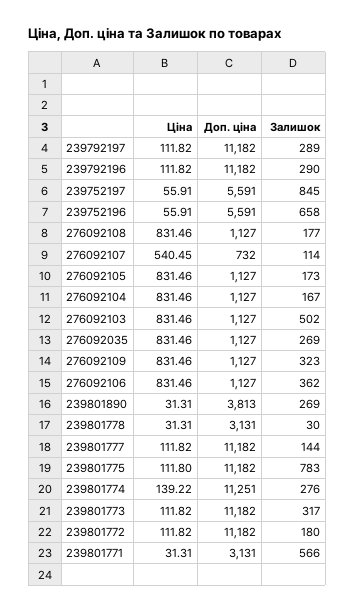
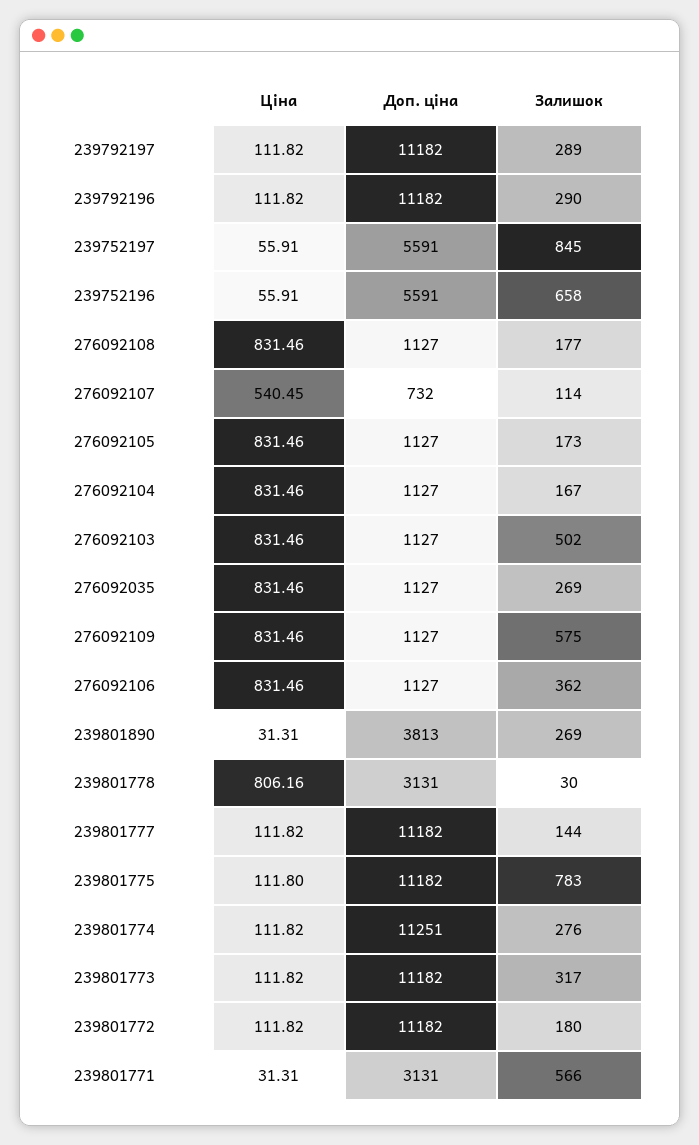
  {
    "Ціна": {
      "239792197": 111.82,
      "239792196": 111.82,
      "239752197": 55.91,
      "239752196": 55.91,
      "276092108": 831.46,
      "276092107": 540.45,
      "276092105": 831.46,
      "276092104": 831.46,
      "276092103": 831.46,
      "276092035": 831.46,
      "276092109": 831.46,
      "276092106": 831.46,
      "239801890": 31.31,
-     "239801778": 31.31,
+     "239801778": 806.16,
      "239801777": 111.82,
      "239801775": 111.8,
-     "239801774": 139.22,
+     "239801774": 111.82,
      "239801773": 111.82,
      "239801772": 111.82,
      "239801771": 31.31
    },
    "Доп. ціна": {
      "239792197": 11182,
      "239792196": 11182,
      "239752197": 5591,
      "239752196": 5591,
      "276092108": 1127,
      "276092107": 732,
      "276092105": 1127,
      "276092104": 1127,
      "276092103": 1127,
      "276092035": 1127,
      "276092109": 1127,
      "276092106": 1127,
      "239801890": 3813,
      "239801778": 3131,
      "239801777": 11182,
      "239801775": 11182,
      "239801774": 11251,
      "239801773": 11182,
      "239801772": 11182,
      "239801771": 3131
    },
    "Залишок": {
      "239792197": 289,
      "239792196": 290,
      "239752197": 845,
      "239752196": 658,
      "276092108": 177,
      "276092107": 114,
      "276092105": 173,
      "276092104": 167,
      "276092103": 502,
      "276092035": 269,
-     "276092109": 323,
+     "276092109": 575,
      "276092106": 362,
      "239801890": 269,
      "239801778": 30,
      "239801777": 144,
      "239801775": 783,
      "239801774": 276,
      "239801773": 317,
      "239801772": 180,
      "239801771": 566
    }
  }

